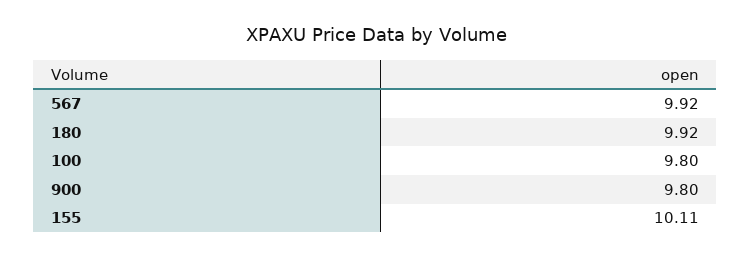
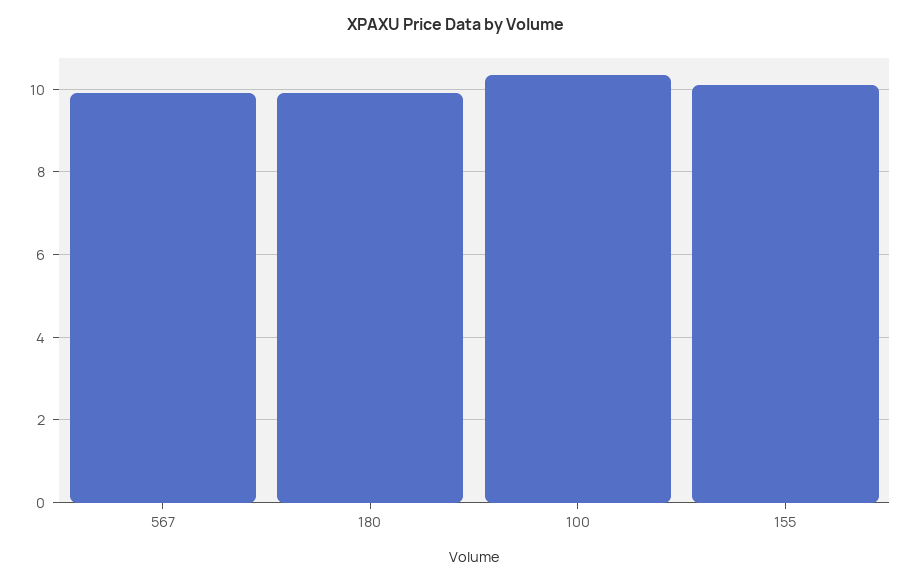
  {
    "567": 9.92,
    "180": 9.92,
-   "100": 9.8,
+   "100": 10.4,
-   "900": 9.8,
    "155": 10.11
  }

